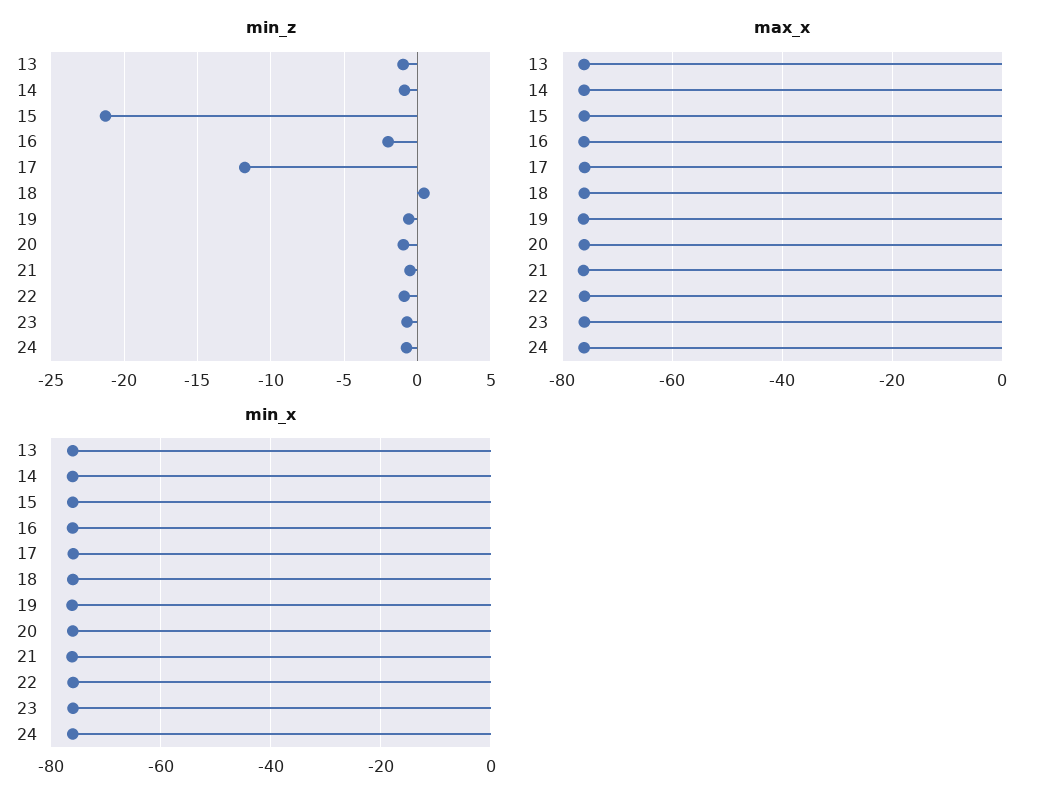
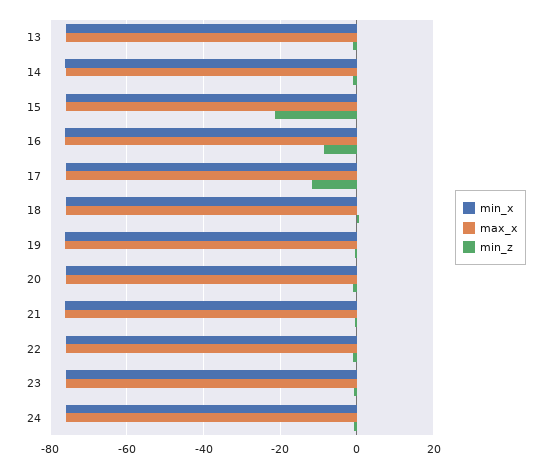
  {
    "min_z": {
      "13": -1,
      "14": -1,
      "15": -21.5,
-     "16": -2,
+     "16": -8,
      "17": -12,
      "18": 0.5,
      "19": -0.5,
      "20": -1,
      "21": -0.5,
      "22": -1,
      "23": -0.5,
      "24": -1
    },
    "max_x": {
      "13": -76,
      "14": -76,
      "15": -76,
      "16": -76,
      "17": -76,
      "18": -76,
      "19": -76,
      "20": -76,
      "21": -76,
      "22": -76,
      "23": -76,
      "24": -76
    },
    "min_x": {
      "13": -76,
      "14": -76,
      "15": -76,
      "16": -76,
      "17": -76,
      "18": -76,
      "19": -76,
      "20": -76,
      "21": -76,
      "22": -76,
      "23": -76,
      "24": -76
    }
  }

